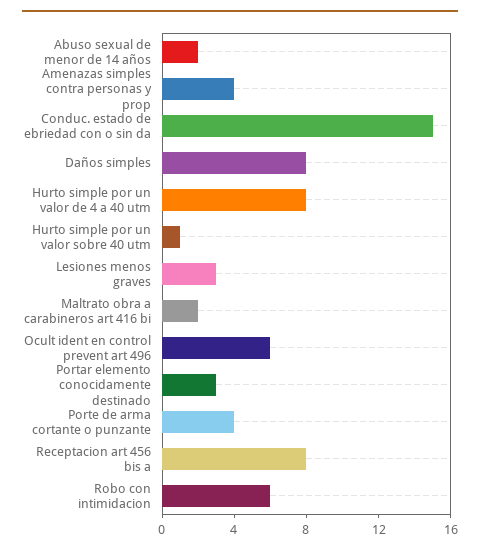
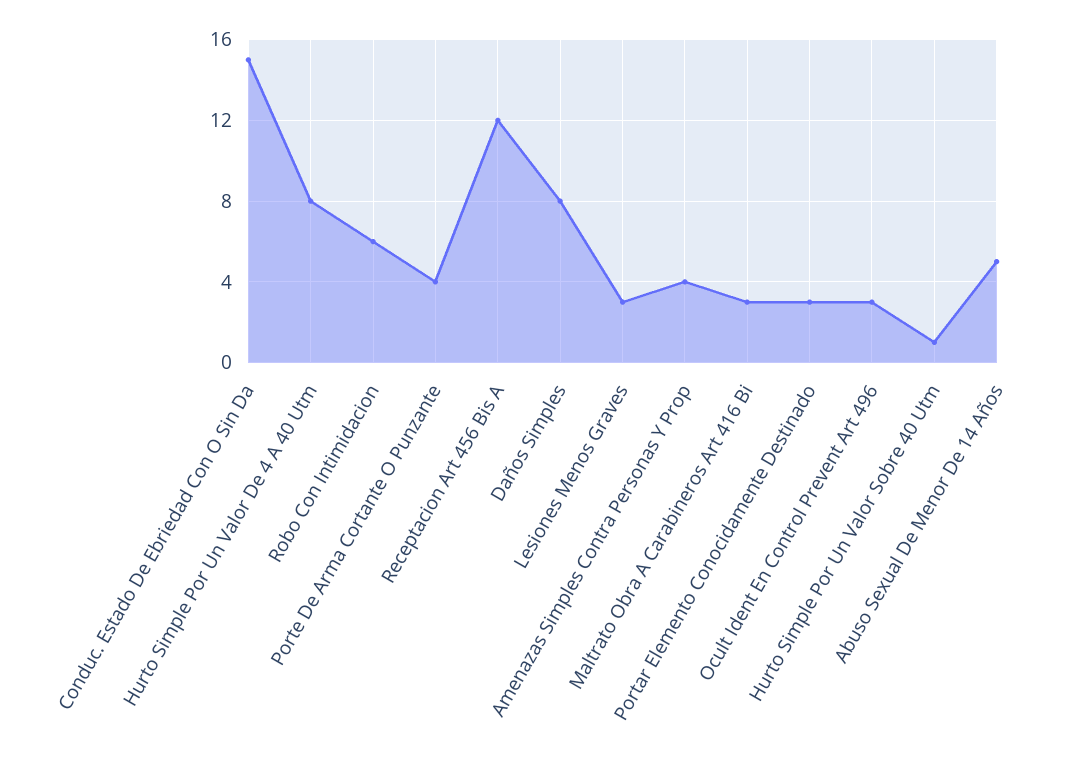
  {
-   "Abuso sexual de menor de 14 años": 2,
+   "Abuso sexual de menor de 14 años": 5,
    "Amenazas simples contra personas y prop": 4,
    "Conduc. estado de ebriedad con o sin da": 15,
    "Daños simples": 8,
    "Hurto simple por un valor de 4 a 40 utm": 8,
    "Hurto simple por un valor sobre 40 utm": 1,
    "Lesiones menos graves": 3,
-   "Maltrato obra a carabineros art 416 bi": 2,
+   "Maltrato obra a carabineros art 416 bi": 3,
-   "Ocult ident en control prevent art 496": 6,
+   "Ocult ident en control prevent art 496": 3,
    "Portar elemento conocidamente destinado": 3,
    "Porte de arma cortante o punzante": 4,
-   "Receptacion art 456 bis a": 8,
+   "Receptacion art 456 bis a": 12,
    "Robo con intimidacion": 6
  }

